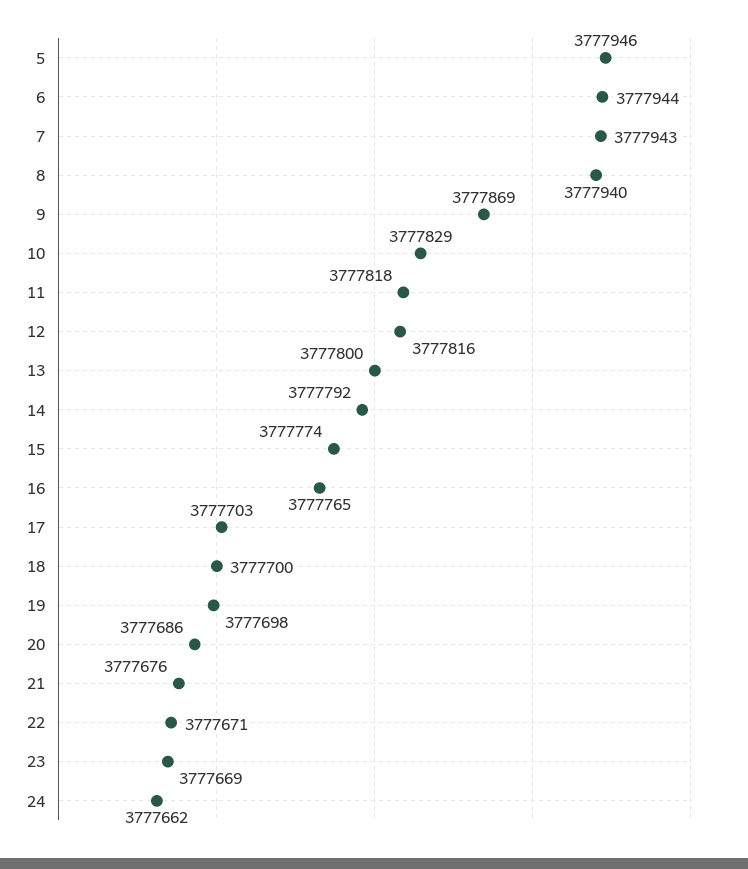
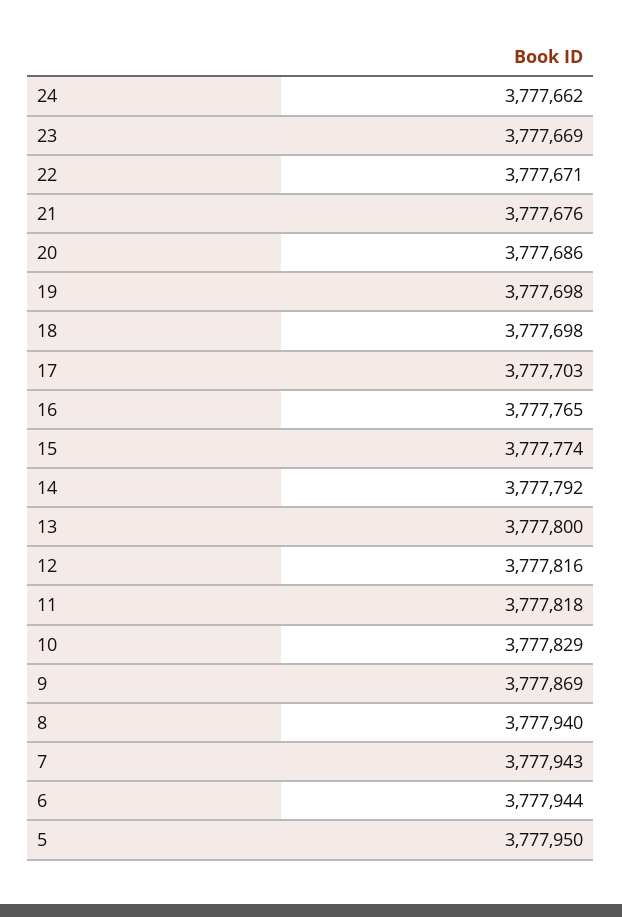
  {
-   "5": 3777946,
+   "5": 3777950,
    "6": 3777944,
    "7": 3777943,
    "8": 3777940,
    "9": 3777869,
    "10": 3777829,
    "11": 3777818,
    "12": 3777816,
    "13": 3777800,
    "14": 3777792,
    "15": 3777774,
    "16": 3777765,
    "17": 3777703,
-   "18": 3777700,
+   "18": 3777698,
    "19": 3777698,
    "20": 3777686,
    "21": 3777676,
    "22": 3777671,
    "23": 3777669,
    "24": 3777662
  }

